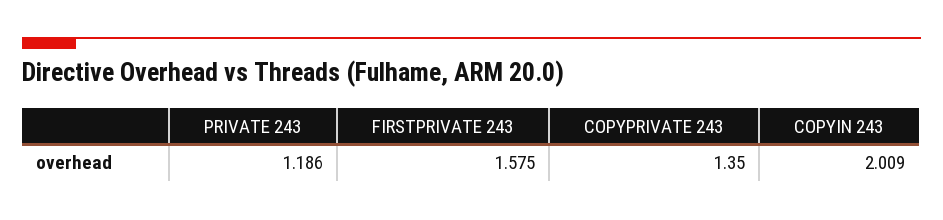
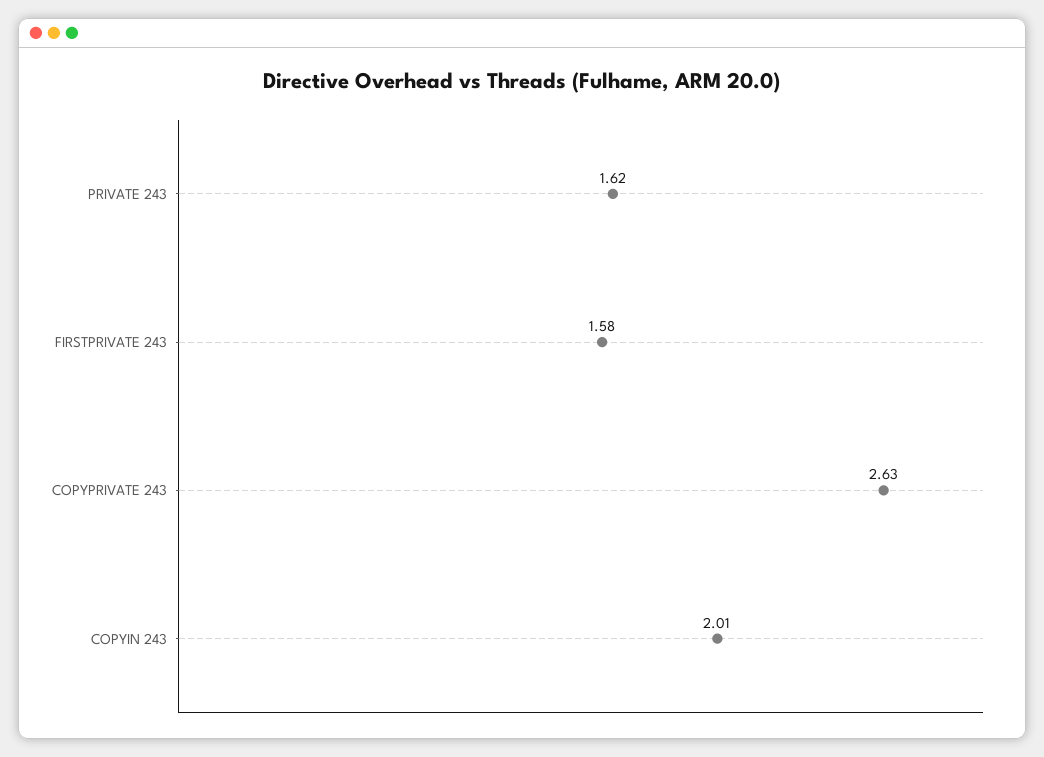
  {
-   "PRIVATE 243": 1.186,
+   "PRIVATE 243": 1.62,
    "FIRSTPRIVATE 243": 1.575,
-   "COPYPRIVATE 243": 1.35,
+   "COPYPRIVATE 243": 2.63,
    "COPYIN 243": 2.009
  }

